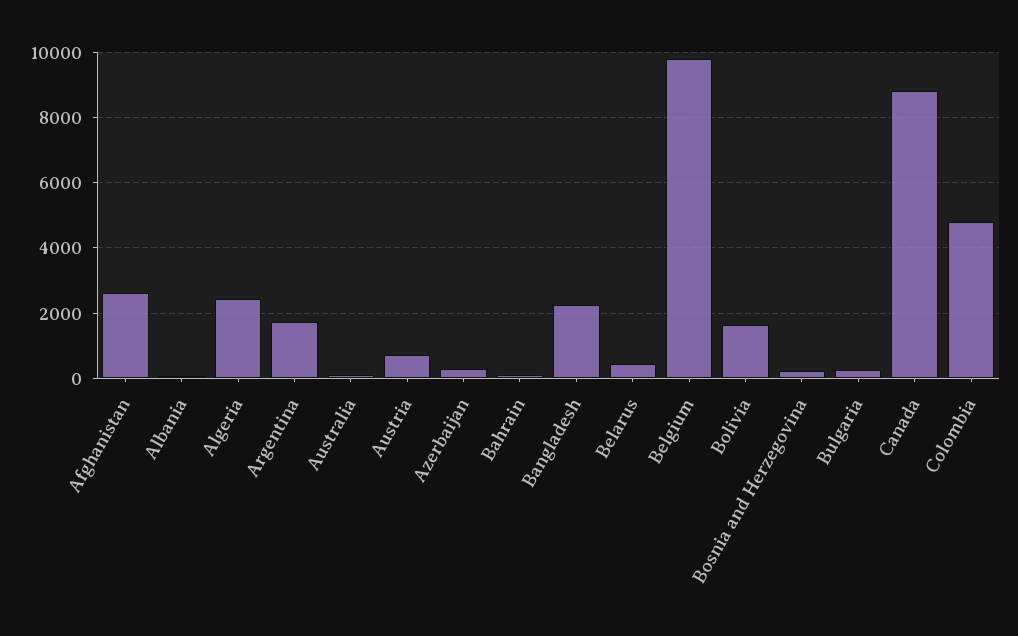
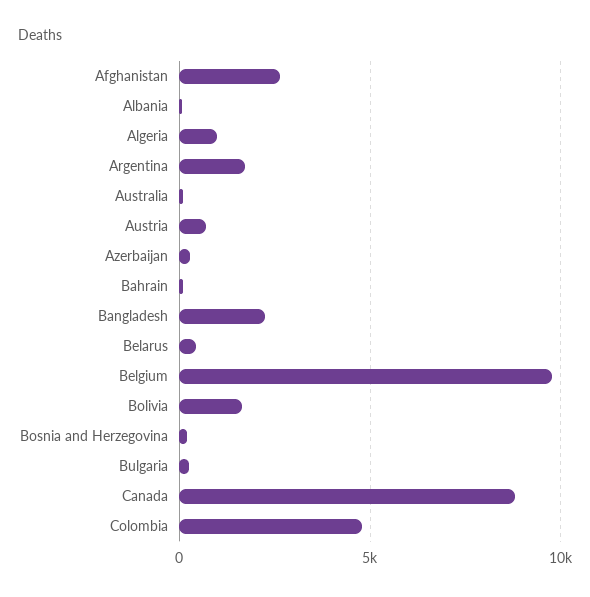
  {
    "Afghanistan": 2600,
    "Albania": 0,
-   "Algeria": 2400,
+   "Algeria": 1000,
    "Argentina": 1800,
    "Australia": 200,
    "Austria": 800,
    "Azerbaijan": 200,
    "Bahrain": 200,
    "Bangladesh": 2200,
    "Belarus": 400,
    "Belgium": 9800,
    "Bolivia": 1600,
    "Bosnia and Herzegovina": 200,
    "Bulgaria": 200,
    "Canada": 8800,
    "Colombia": 4800
  }

